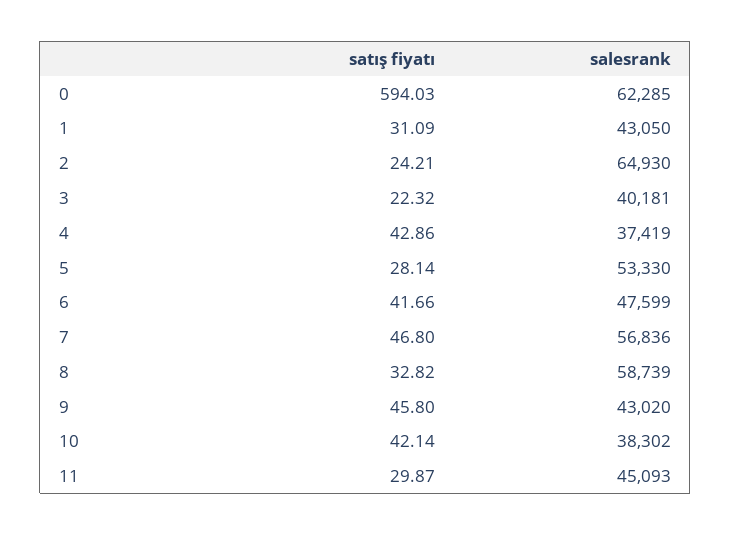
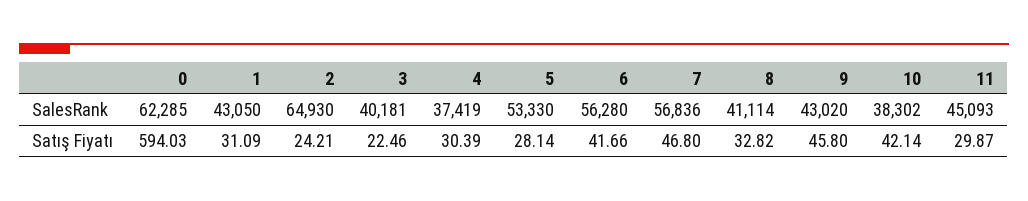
  {
    "satış fiyatı": {
      "0": 594.03,
      "1": 31.09,
      "2": 24.21,
-     "3": 22.32,
+     "3": 22.46,
-     "4": 42.86,
+     "4": 30.39,
      "5": 28.14,
      "6": 41.66,
      "7": 46.8,
      "8": 32.82,
      "9": 45.8,
      "10": 42.14,
      "11": 29.87
    },
    "salesrank": {
      "0": 62285,
      "1": 43050,
      "2": 64930,
      "3": 40181,
      "4": 37419,
      "5": 53330,
-     "6": 47599,
+     "6": 56280,
      "7": 56836,
-     "8": 58739,
+     "8": 41114,
      "9": 43020,
      "10": 38302,
      "11": 45093
    }
  }

